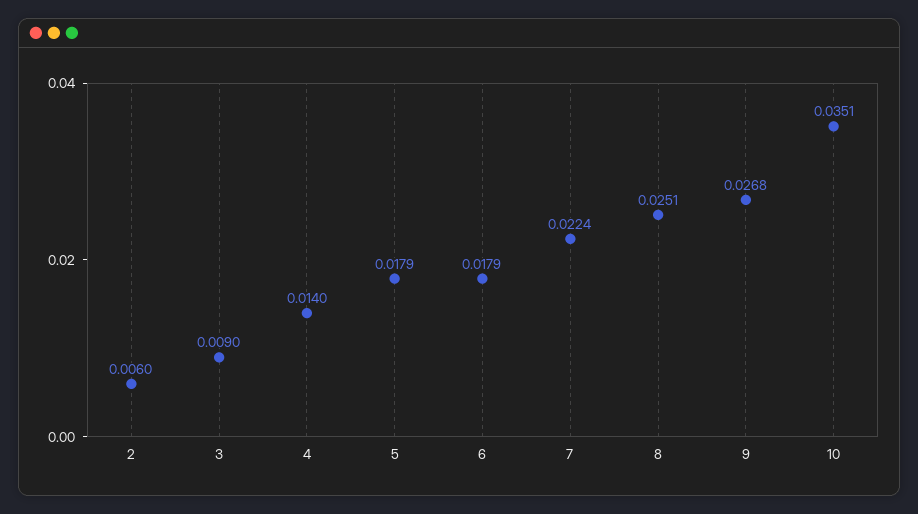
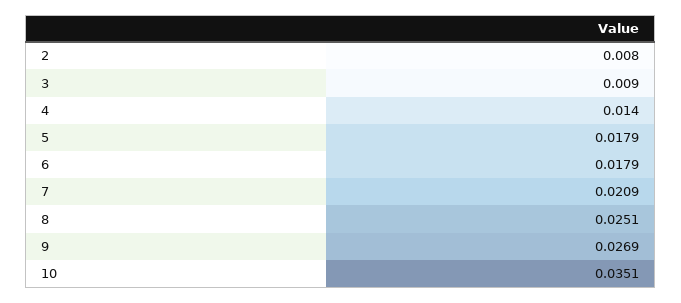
  {
-   "2": 0.006,
+   "2": 0.008,
    "3": 0.009,
    "4": 0.014,
    "5": 0.0179,
    "6": 0.0179,
-   "7": 0.0224,
+   "7": 0.0209,
    "8": 0.0251,
-   "9": 0.0268,
+   "9": 0.0269,
    "10": 0.0351
  }

